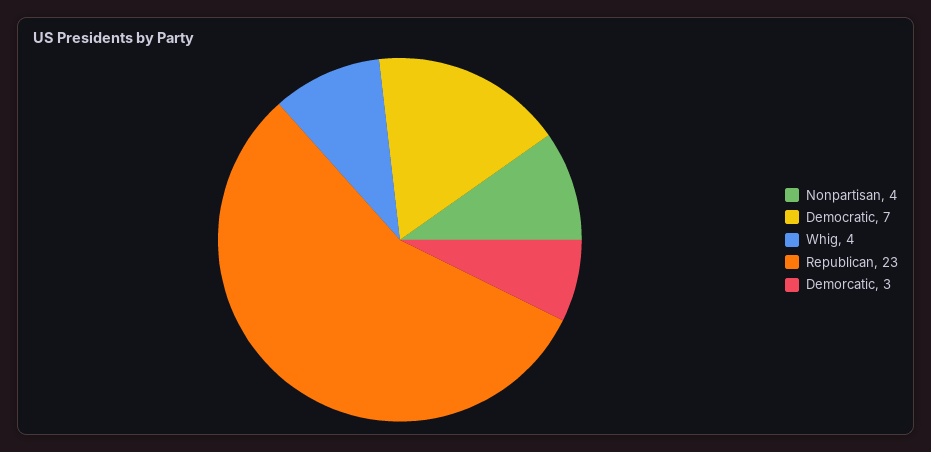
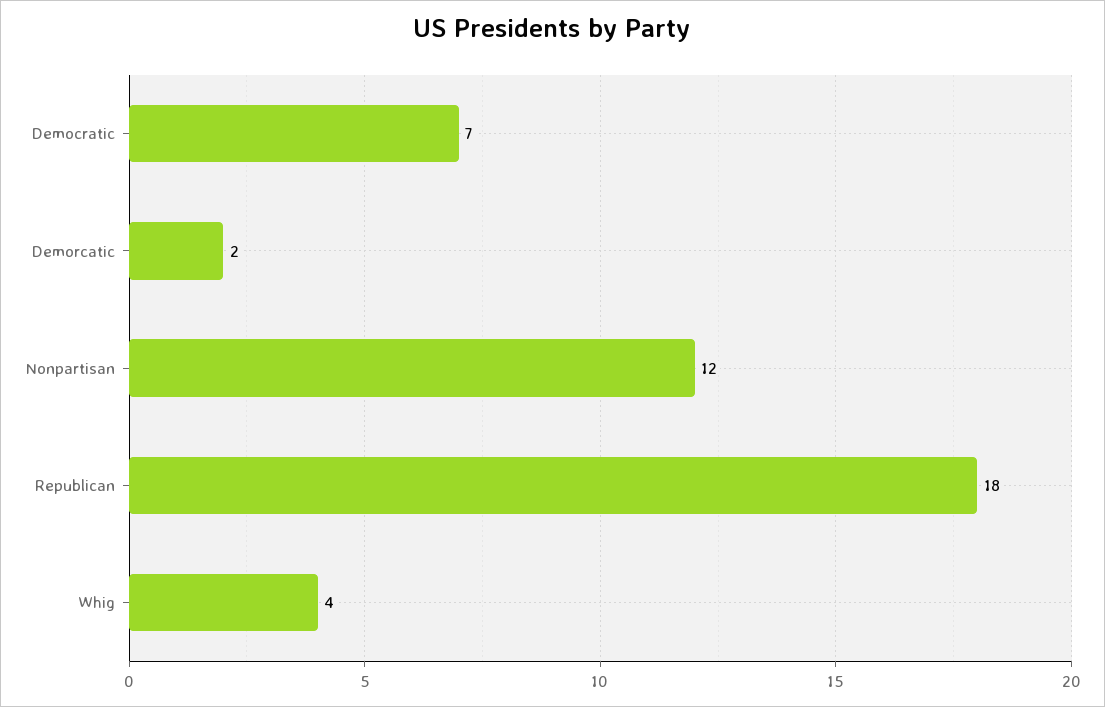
  {
-   "Nonpartisan": 4,
+   "Nonpartisan": 12,
    "Democratic": 7,
    "Whig": 4,
-   "Republican": 23,
+   "Republican": 18,
-   "Demorcatic": 3
+   "Demorcatic": 2
  }

